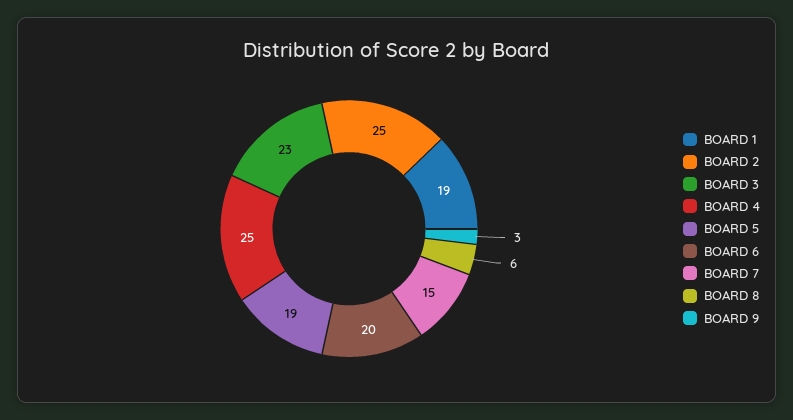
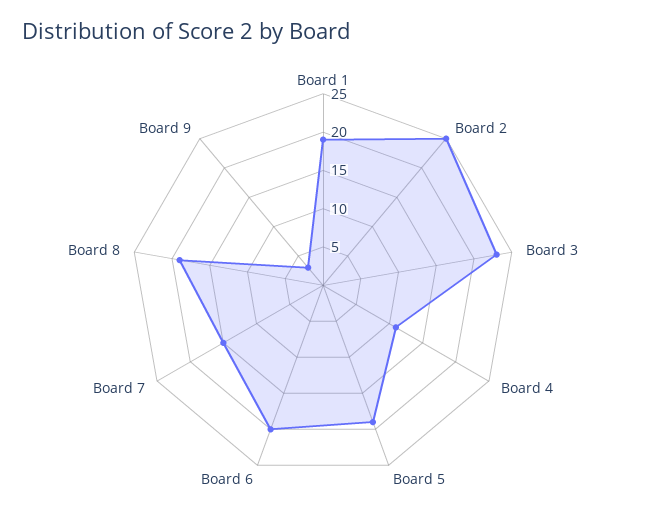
  {
    "BOARD 1": 19,
    "BOARD 2": 25,
    "BOARD 3": 23,
-   "BOARD 4": 25,
+   "BOARD 4": 10,
    "BOARD 5": 19,
    "BOARD 6": 20,
    "BOARD 7": 15,
-   "BOARD 8": 6,
+   "BOARD 8": 20,
    "BOARD 9": 3
  }

